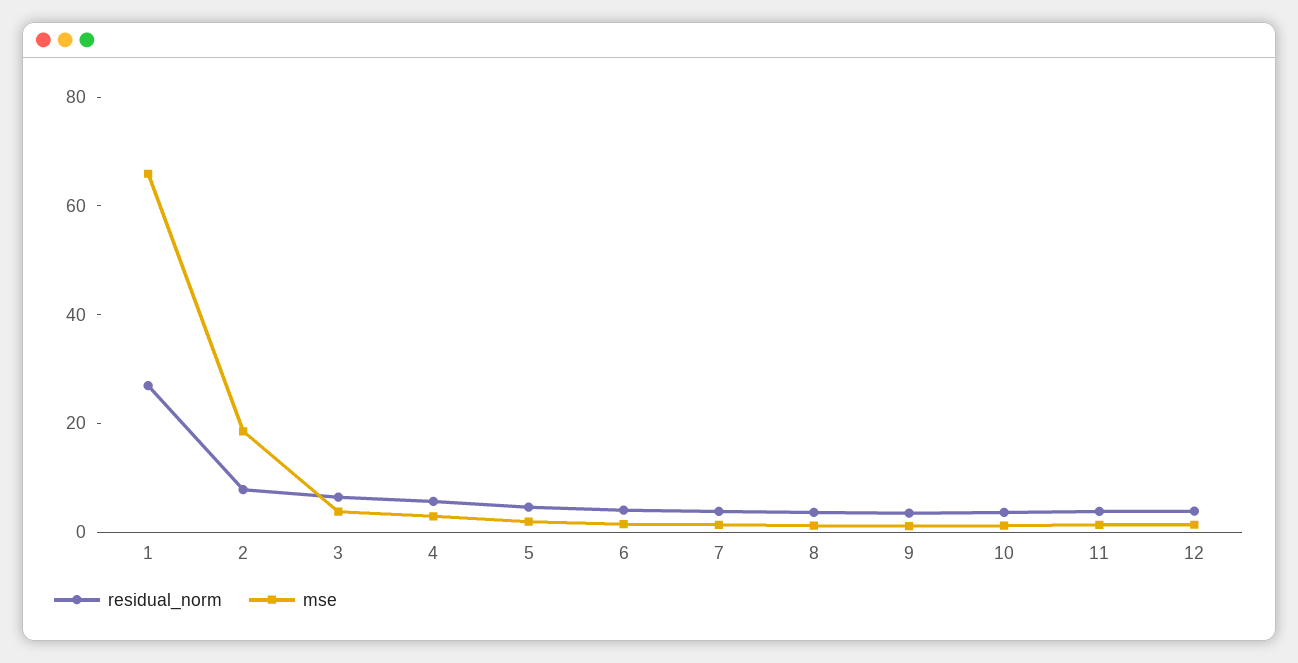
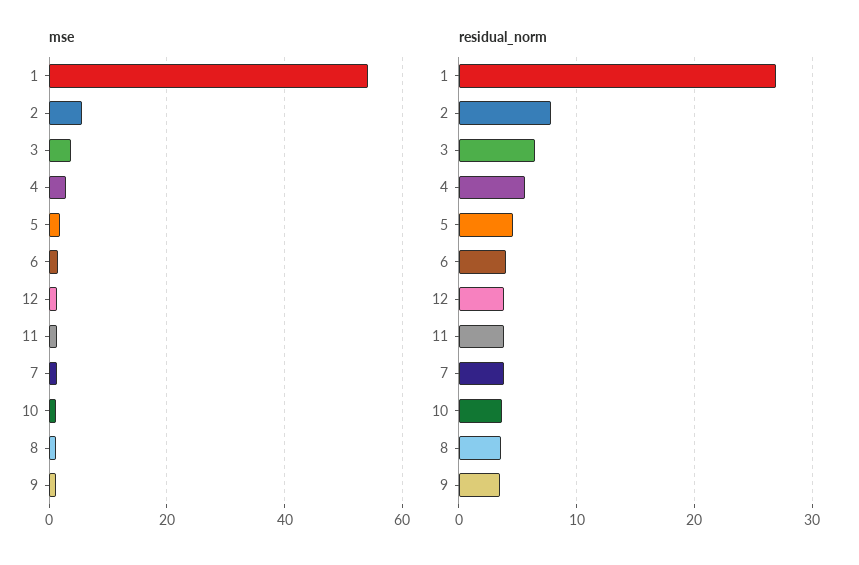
  {
    "residual_norm": {
      "1": 27,
      "2": 8,
      "3": 6,
      "4": 6,
      "5": 5,
      "6": 4,
      "7": 4,
      "8": 4,
      "9": 3,
      "10": 4,
      "11": 4,
      "12": 4
    },
    "mse": {
-     "1": 65,
+     "1": 54,
-     "2": 20,
+     "2": 6,
      "3": 4,
      "4": 2,
      "5": 2,
      "6": 2,
      "7": 2,
      "8": 2,
      "9": 2,
      "10": 2,
      "11": 2,
      "12": 2
    }
  }

